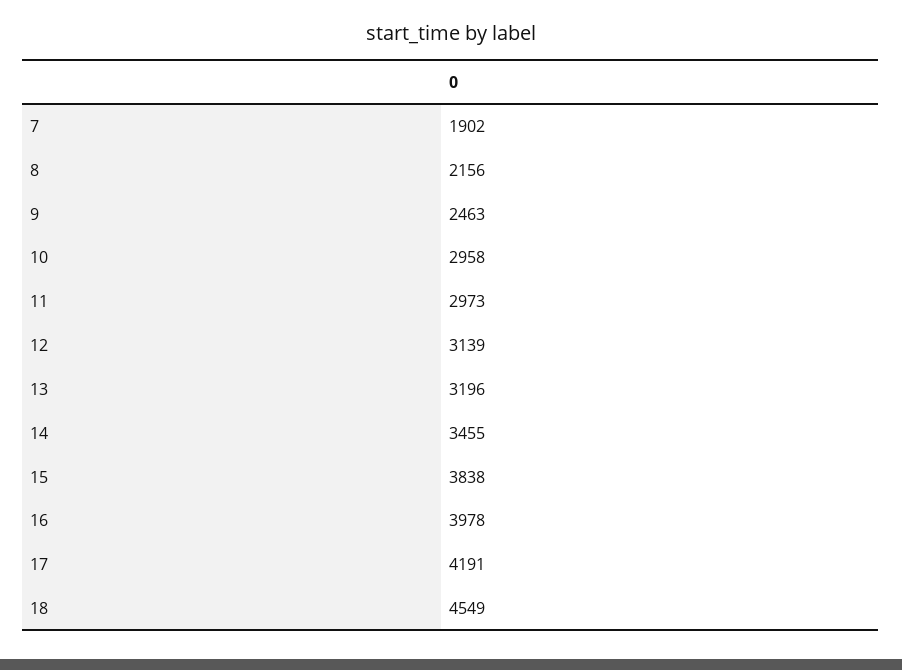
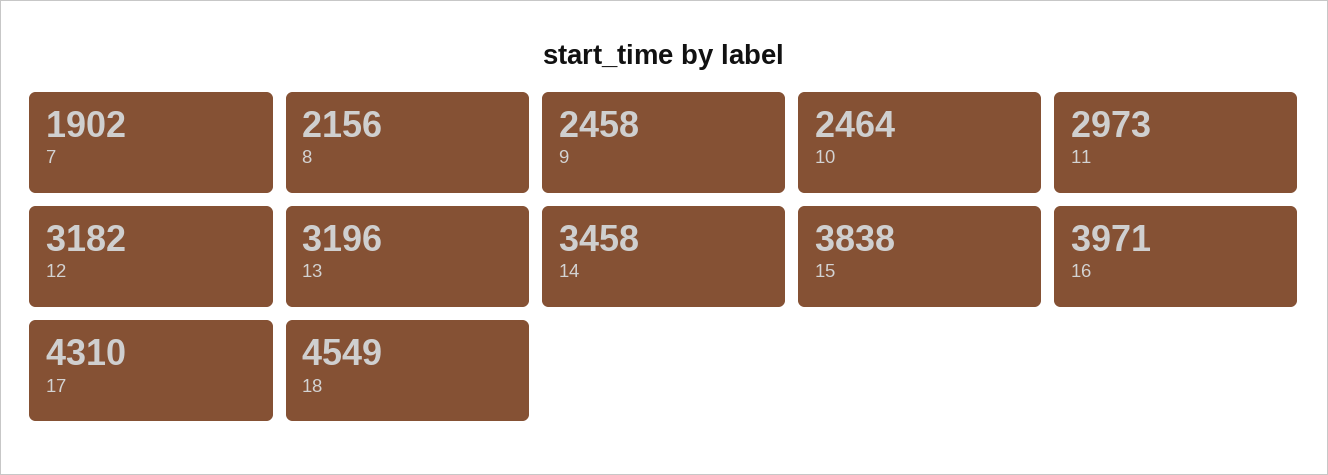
  {
    "7": 1902,
    "8": 2156,
-   "9": 2463,
+   "9": 2458,
-   "10": 2958,
+   "10": 2464,
    "11": 2973,
-   "12": 3139,
+   "12": 3182,
    "13": 3196,
-   "14": 3455,
+   "14": 3458,
    "15": 3838,
-   "16": 3978,
+   "16": 3971,
-   "17": 4191,
+   "17": 4310,
    "18": 4549
  }

